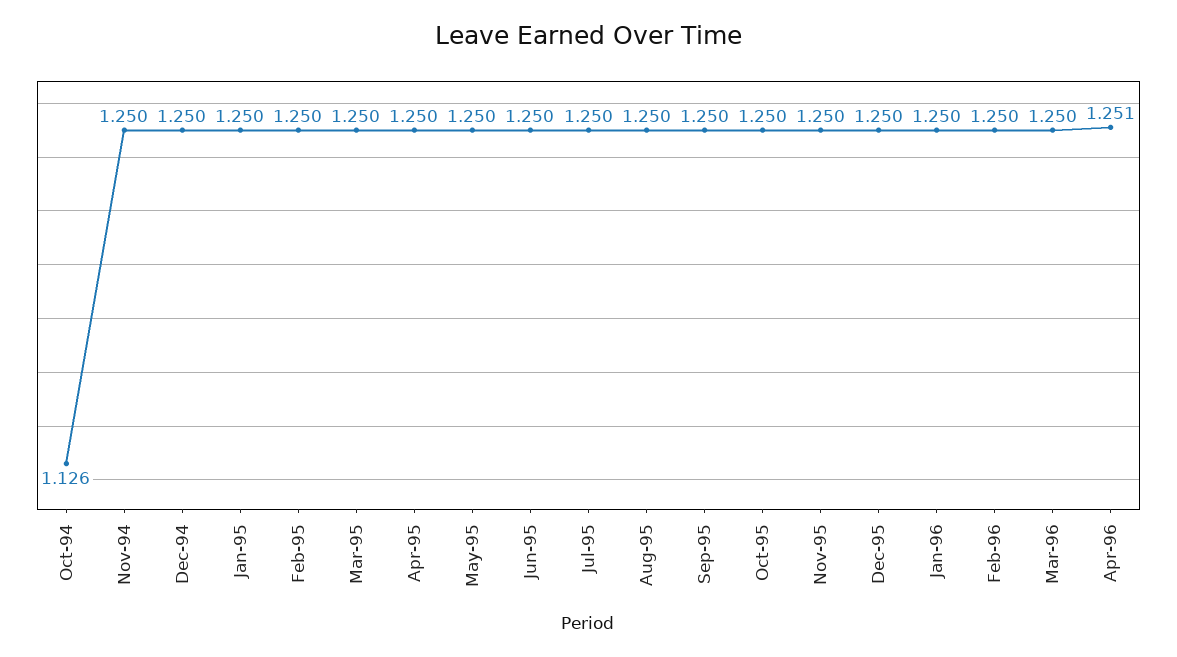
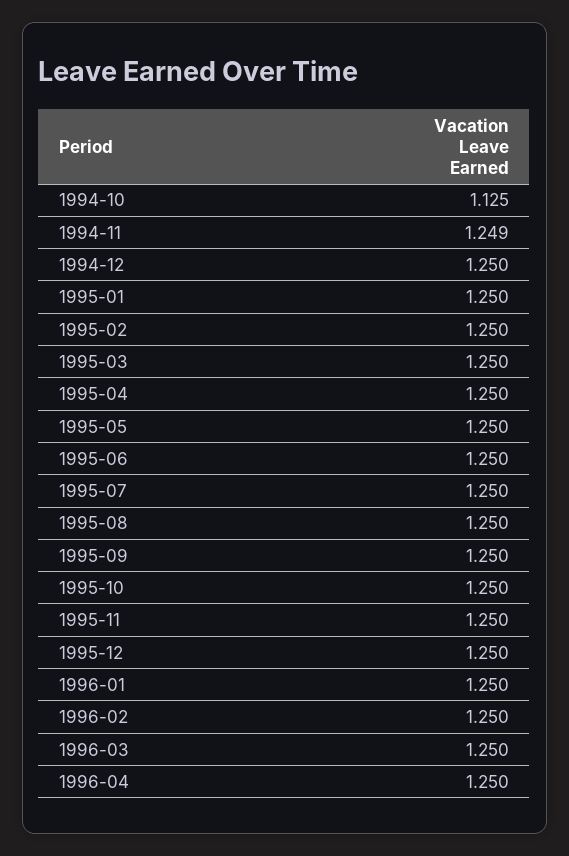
  {
-   "Oct-94": 1.126,
+   "Oct-94": 1.125,
-   "Nov-94": 1.25,
+   "Nov-94": 1.249,
    "Dec-94": 1.25,
    "Jan-95": 1.25,
    "Feb-95": 1.25,
    "Mar-95": 1.25,
    "Apr-95": 1.25,
    "May-95": 1.25,
    "Jun-95": 1.25,
    "Jul-95": 1.25,
    "Aug-95": 1.25,
    "Sep-95": 1.25,
    "Oct-95": 1.25,
    "Nov-95": 1.25,
    "Dec-95": 1.25,
    "Jan-96": 1.25,
    "Feb-96": 1.25,
    "Mar-96": 1.25,
-   "Apr-96": 1.251
+   "Apr-96": 1.25
  }

